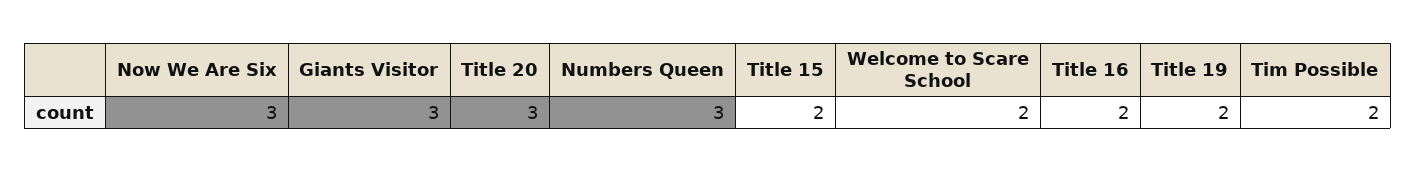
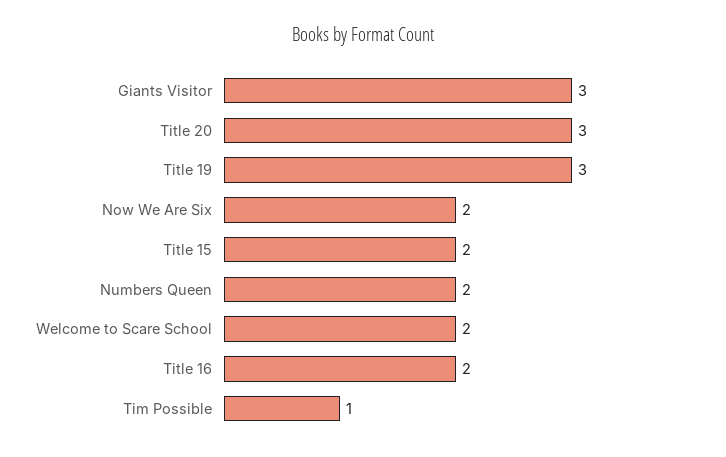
  {
-   "Now We Are Six": 3,
+   "Now We Are Six": 2,
    "Giants Visitor": 3,
    "Title 20": 3,
-   "Numbers Queen": 3,
+   "Numbers Queen": 2,
    "Title 15": 2,
    "Welcome to Scare School": 2,
    "Title 16": 2,
-   "Title 19": 2,
+   "Title 19": 3,
-   "Tim Possible": 2
+   "Tim Possible": 1
  }

